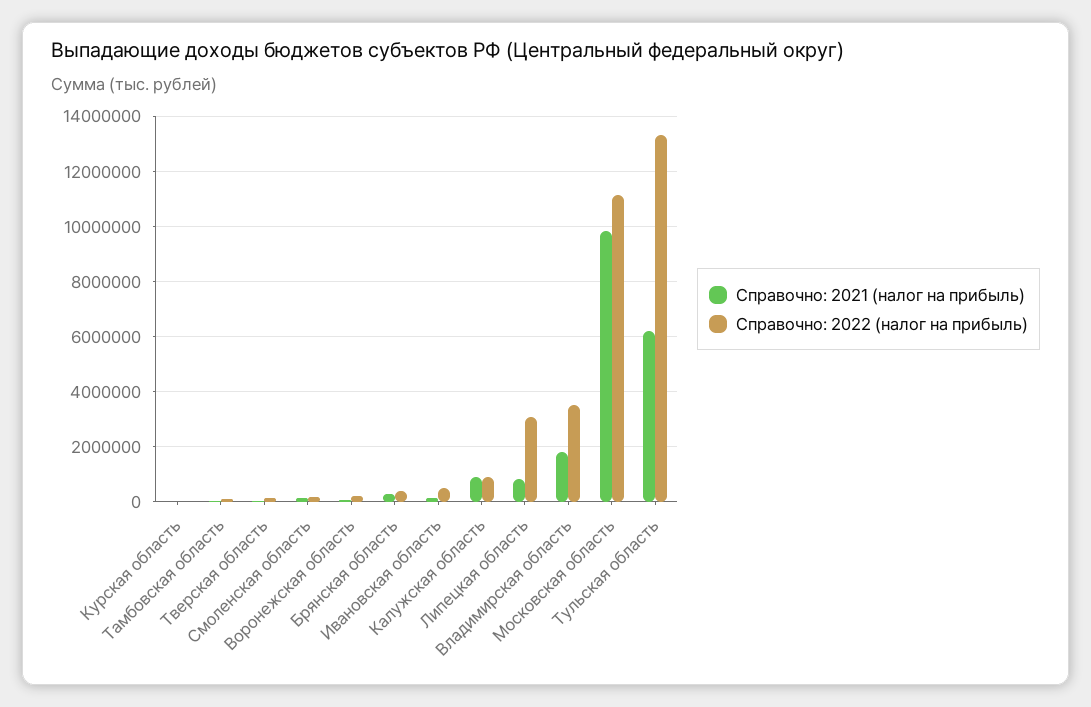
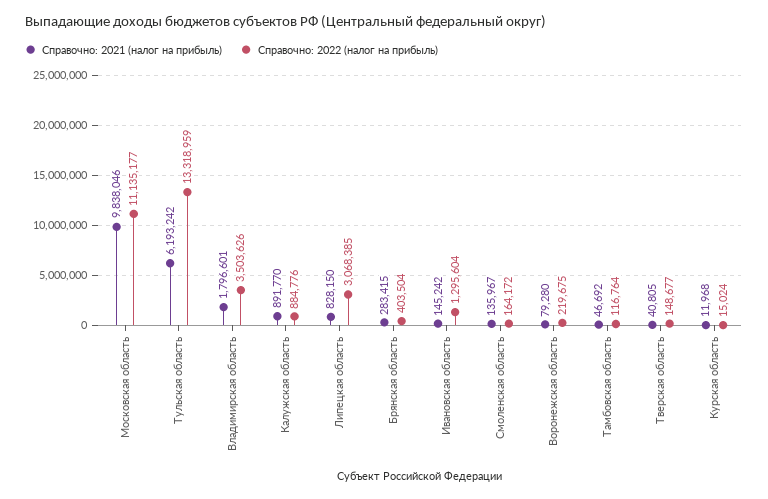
  {
    "Справочно: 2021 (налог на прибыль)": {
      "Курская область": 11968,
      "Тамбовская область": 46692,
      "Тверская область": 40805,
      "Смоленская область": 135967,
      "Воронежская область": 79280,
      "Брянская область": 283415,
      "Ивановская область": 145242,
      "Калужская область": 891770,
      "Липецкая область": 828150,
      "Владимирская область": 1796601,
      "Московская область": 9838046,
      "Тульская область": 6193242
    },
    "Справочно: 2022 (налог на прибыль)": {
      "Курская область": 15024,
      "Тамбовская область": 116764,
      "Тверская область": 148677,
      "Смоленская область": 164172,
      "Воронежская область": 219675,
      "Брянская область": 403504,
-     "Ивановская область": 500000,
+     "Ивановская область": 1295604,
      "Калужская область": 884776,
      "Липецкая область": 3068385,
      "Владимирская область": 3503626,
      "Московская область": 11135177,
      "Тульская область": 13318959
    }
  }

